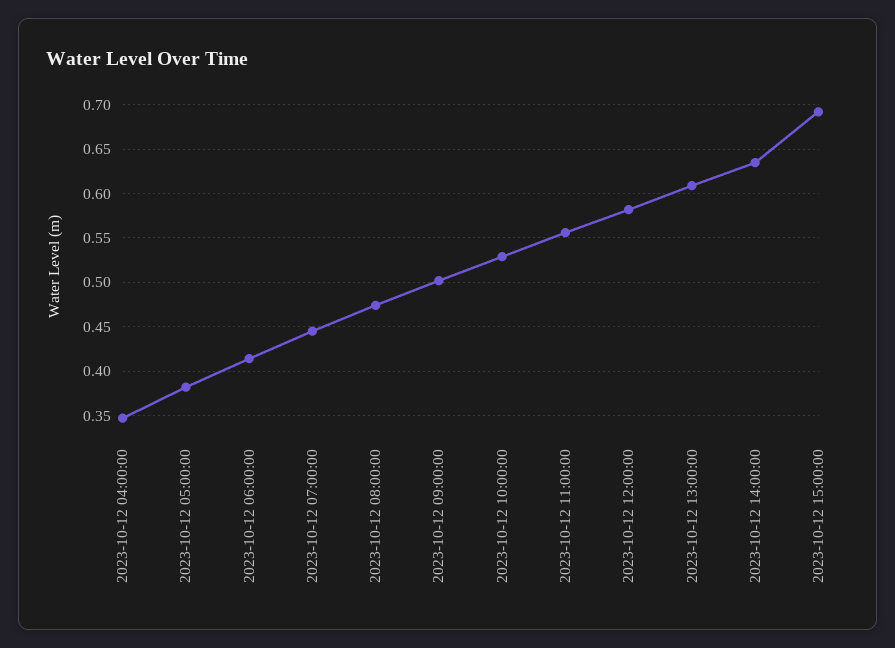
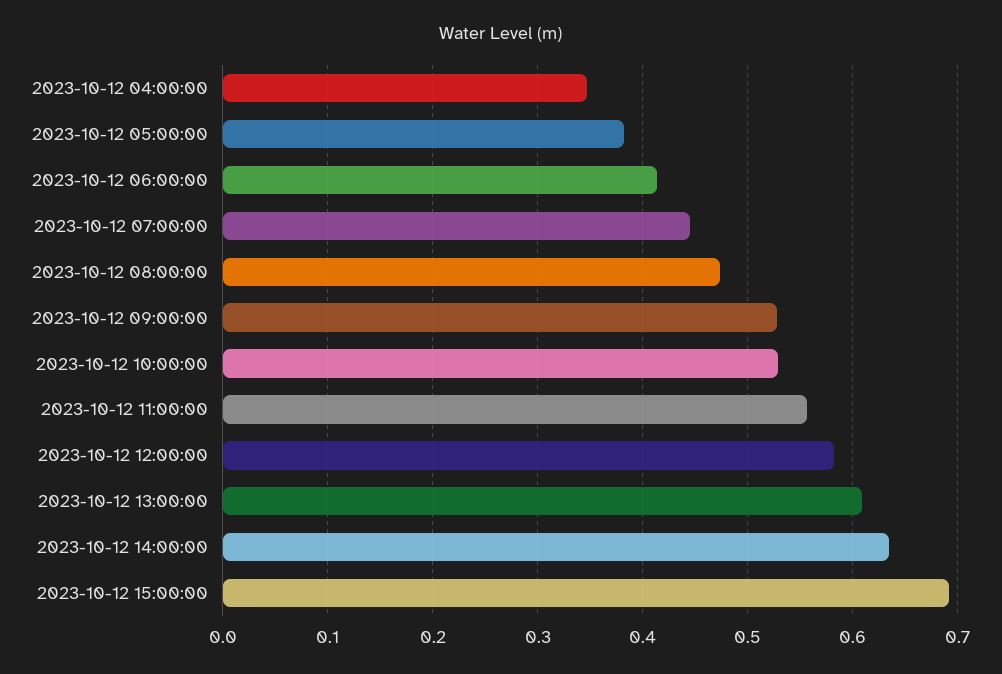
  {
    "2023-10-12 04:00:00": 0.35,
    "2023-10-12 05:00:00": 0.38,
    "2023-10-12 06:00:00": 0.41,
    "2023-10-12 07:00:00": 0.45,
    "2023-10-12 08:00:00": 0.47,
-   "2023-10-12 09:00:00": 0.5,
+   "2023-10-12 09:00:00": 0.53,
    "2023-10-12 10:00:00": 0.53,
    "2023-10-12 11:00:00": 0.56,
    "2023-10-12 12:00:00": 0.58,
    "2023-10-12 13:00:00": 0.61,
    "2023-10-12 14:00:00": 0.64,
    "2023-10-12 15:00:00": 0.69
  }

